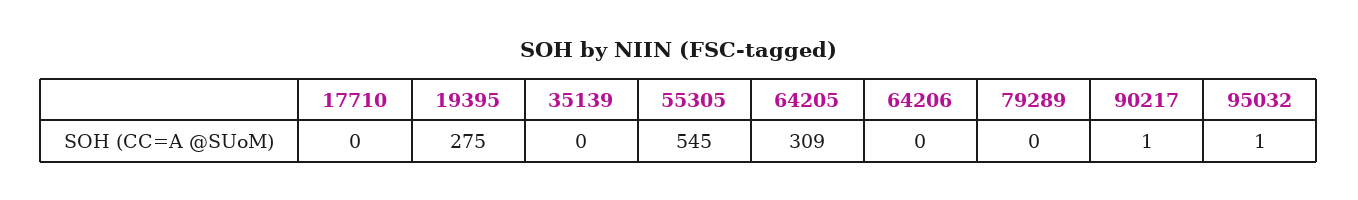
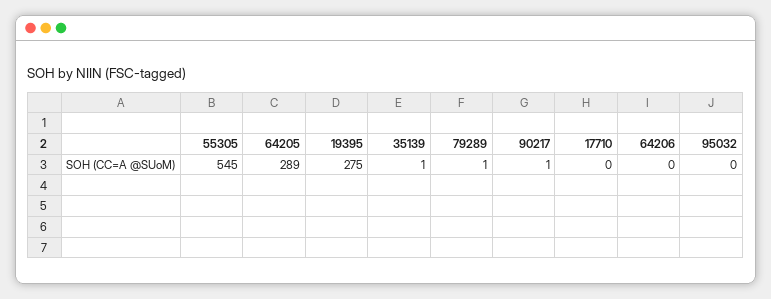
  {
    "17710": 0,
    "19395": 275,
-   "35139": 0,
+   "35139": 1,
    "55305": 545,
-   "64205": 309,
+   "64205": 289,
    "64206": 0,
-   "79289": 0,
+   "79289": 1,
    "90217": 1,
-   "95032": 1
+   "95032": 0
  }

